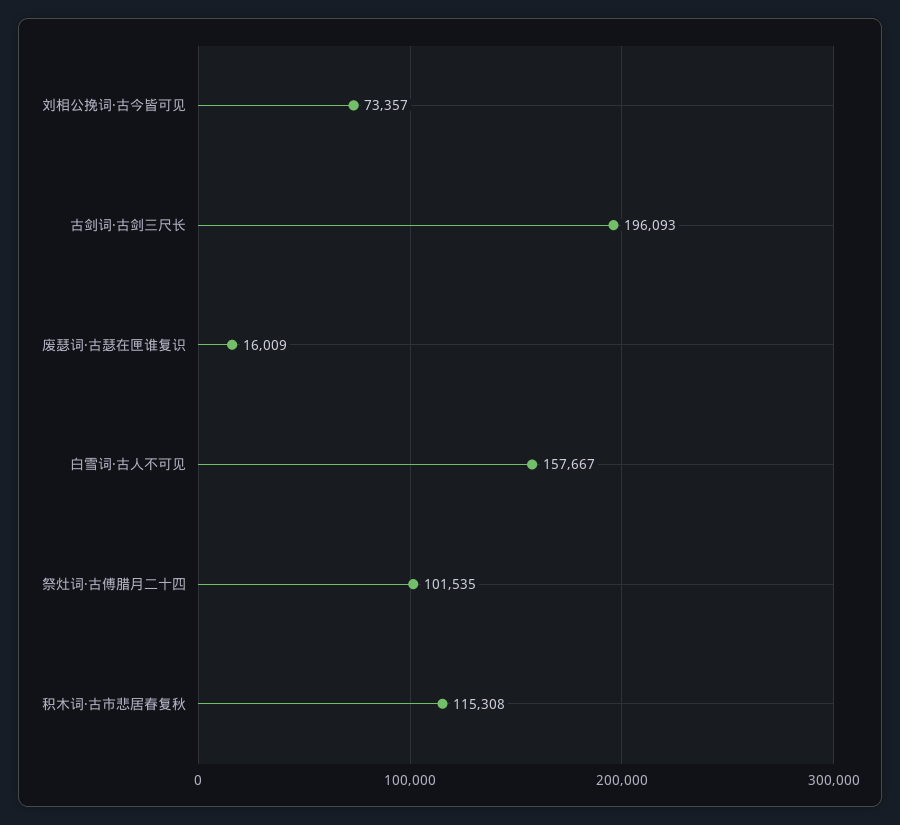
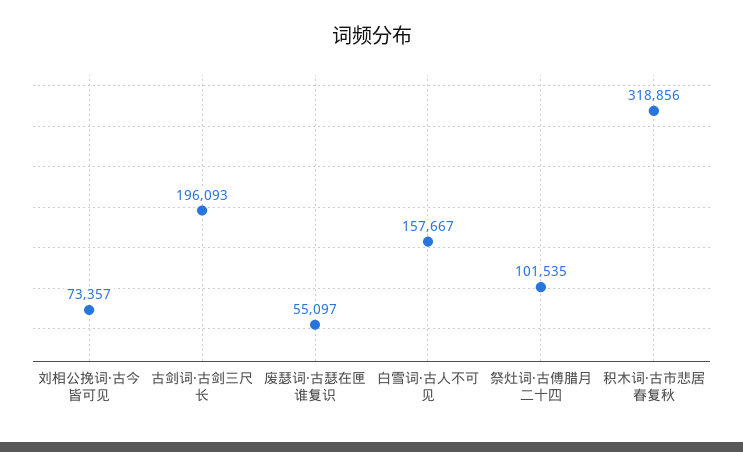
  {
    "刘相公挽词·古今皆可见": 73357,
    "古剑词·古剑三尺长": 196093,
-   "废瑟词·古瑟在匣谁复识": 16009,
+   "废瑟词·古瑟在匣谁复识": 55097,
    "白雪词·古人不可见": 157667,
    "祭灶词·古傅腊月二十四": 101535,
-   "积木词·古市悲居春复秋": 115308
+   "积木词·古市悲居春复秋": 318856
  }

